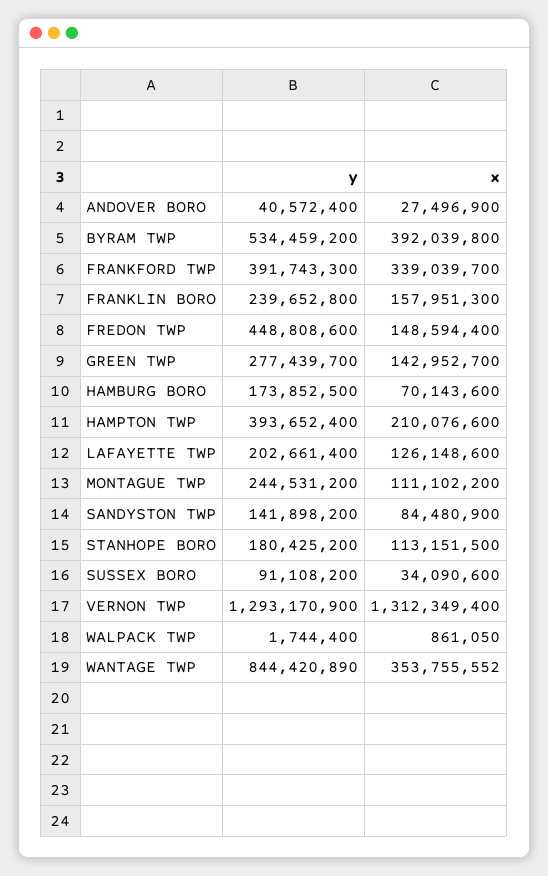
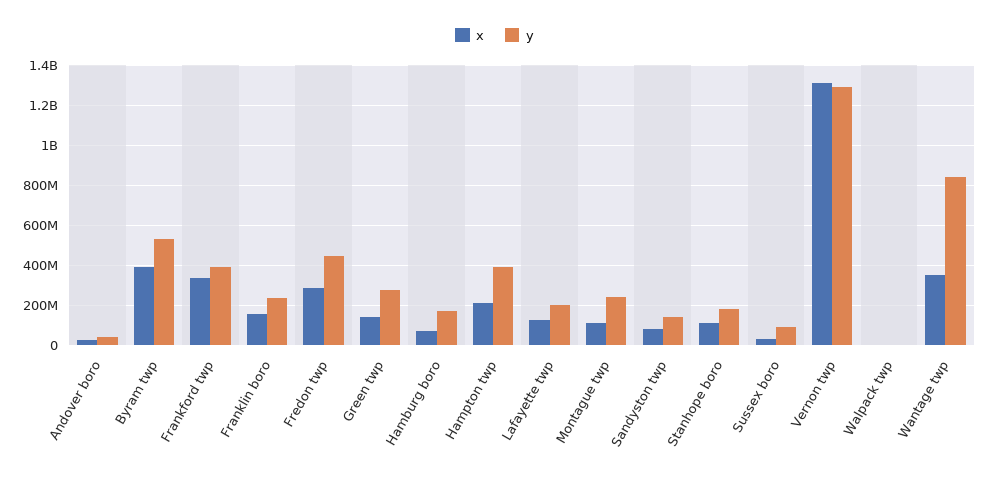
  {
    "y": {
      "ANDOVER BORO": 40572400,
      "BYRAM TWP": 534459200,
      "FRANKFORD TWP": 391743300,
      "FRANKLIN BORO": 239652800,
      "FREDON TWP": 448808600,
      "GREEN TWP": 277439700,
      "HAMBURG BORO": 173852500,
      "HAMPTON TWP": 393652400,
      "LAFAYETTE TWP": 202661400,
      "MONTAGUE TWP": 244531200,
      "SANDYSTON TWP": 141898200,
      "STANHOPE BORO": 180425200,
      "SUSSEX BORO": 91108200,
      "VERNON TWP": 1293170900,
      "WALPACK TWP": 1744400,
      "WANTAGE TWP": 844420890
    },
    "x": {
      "ANDOVER BORO": 27496900,
      "BYRAM TWP": 392039800,
      "FRANKFORD TWP": 339039700,
      "FRANKLIN BORO": 157951300,
-     "FREDON TWP": 148594400,
+     "FREDON TWP": 300000000,
      "GREEN TWP": 142952700,
      "HAMBURG BORO": 70143600,
      "HAMPTON TWP": 210076600,
      "LAFAYETTE TWP": 126148600,
      "MONTAGUE TWP": 111102200,
      "SANDYSTON TWP": 84480900,
      "STANHOPE BORO": 113151500,
      "SUSSEX BORO": 34090600,
      "VERNON TWP": 1312349400,
      "WALPACK TWP": 861050,
      "WANTAGE TWP": 353755552
    }
  }

